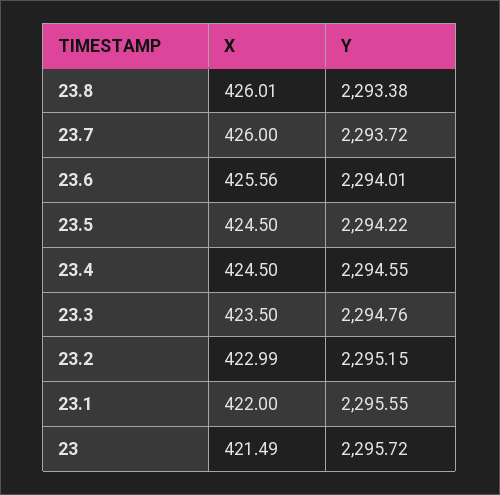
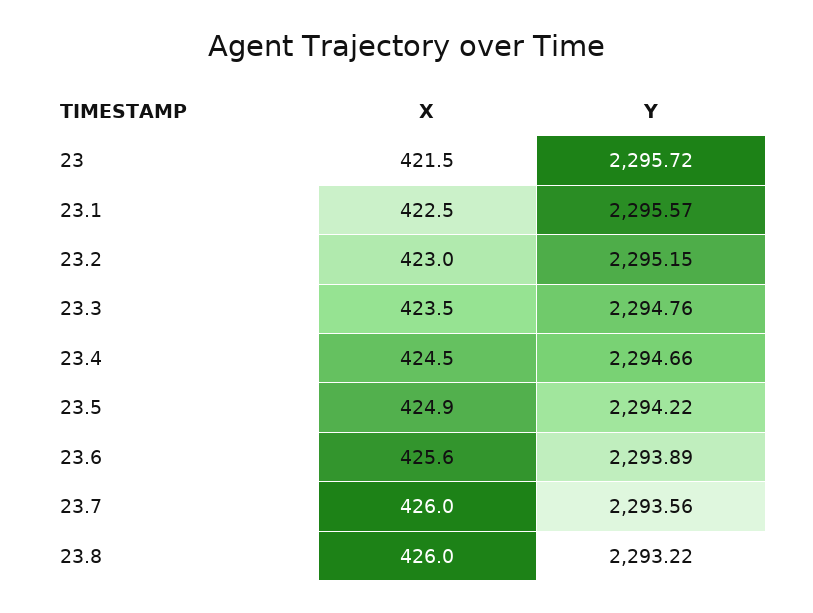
  {
    "X": {
      "23.8": 426.01,
      "23.7": 426,
      "23.6": 425.56,
-     "23.5": 424.5,
+     "23.5": 424.9,
      "23.4": 424.5,
      "23.3": 423.5,
      "23.2": 422.99,
-     "23.1": 422,
+     "23.1": 422.5,
      "23": 421.49
    },
    "Y": {
-     "23.8": 2293.38,
+     "23.8": 2293.22,
-     "23.7": 2293.72,
+     "23.7": 2293.56,
-     "23.6": 2294.01,
+     "23.6": 2293.89,
      "23.5": 2294.22,
-     "23.4": 2294.55,
+     "23.4": 2294.66,
      "23.3": 2294.76,
      "23.2": 2295.15,
-     "23.1": 2295.55,
+     "23.1": 2295.57,
      "23": 2295.72
    }
  }

